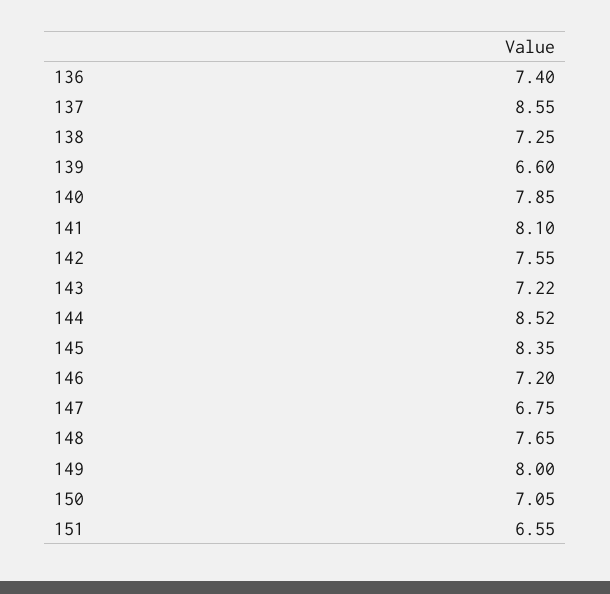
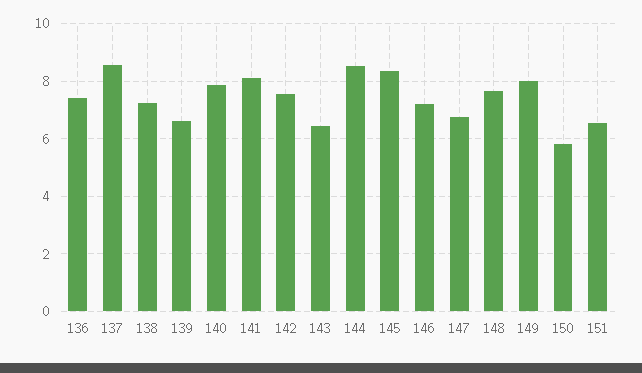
  {
    "136": 7.4,
    "137": 8.55,
    "138": 7.25,
    "139": 6.6,
    "140": 7.85,
    "141": 8.1,
    "142": 7.55,
-   "143": 7.22,
+   "143": 6.5,
    "144": 8.52,
    "145": 8.35,
    "146": 7.2,
    "147": 6.75,
    "148": 7.65,
    "149": 8,
-   "150": 7.05,
+   "150": 5.75,
    "151": 6.55
  }

